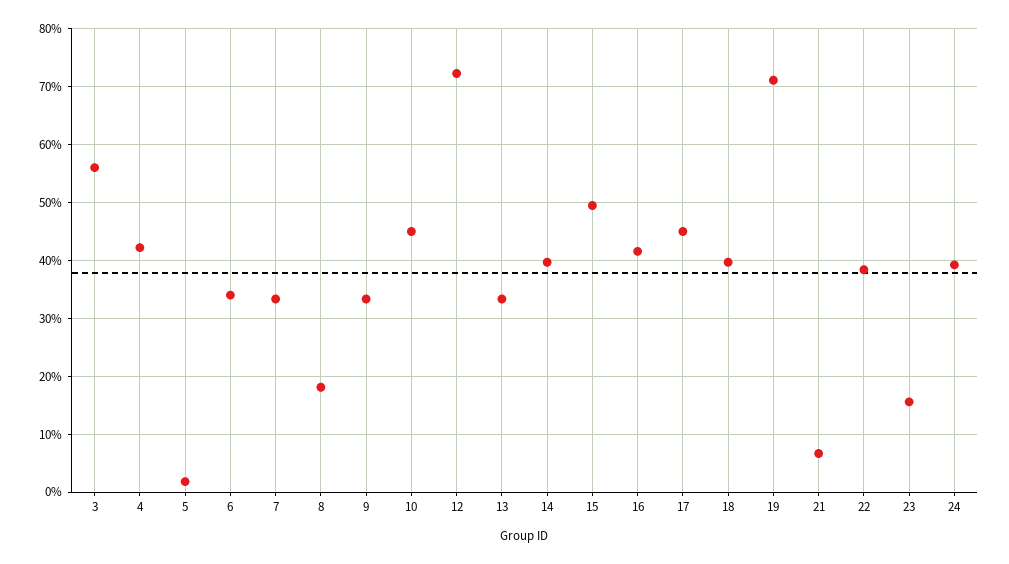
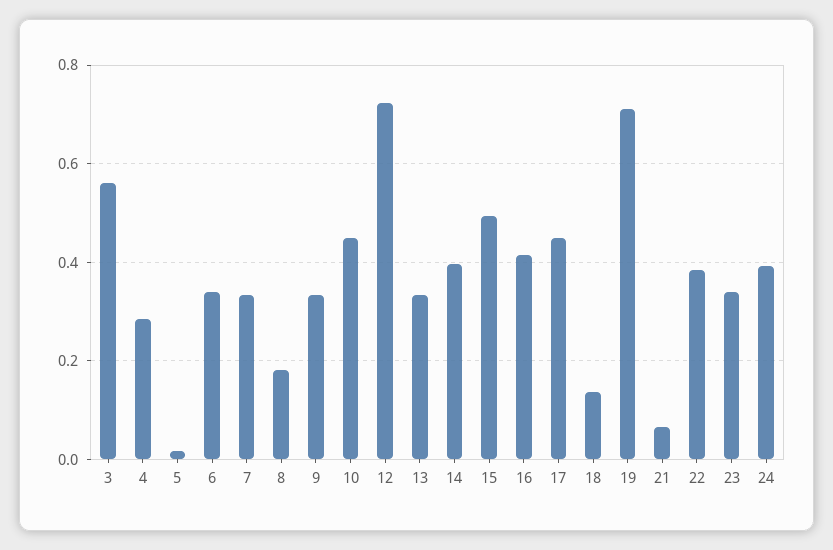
  {
    "3": 0.56,
-   "4": 0.42,
+   "4": 0.28,
    "5": 0.02,
    "6": 0.34,
    "7": 0.34,
    "8": 0.18,
    "9": 0.34,
    "10": 0.46,
    "12": 0.72,
    "13": 0.34,
    "14": 0.4,
    "15": 0.5,
    "16": 0.42,
    "17": 0.46,
-   "18": 0.4,
+   "18": 0.14,
    "19": 0.72,
    "21": 0.06,
    "22": 0.38,
-   "23": 0.16,
+   "23": 0.34,
    "24": 0.4
  }

